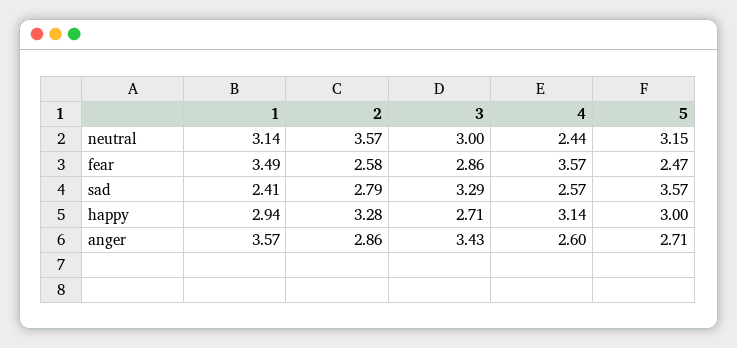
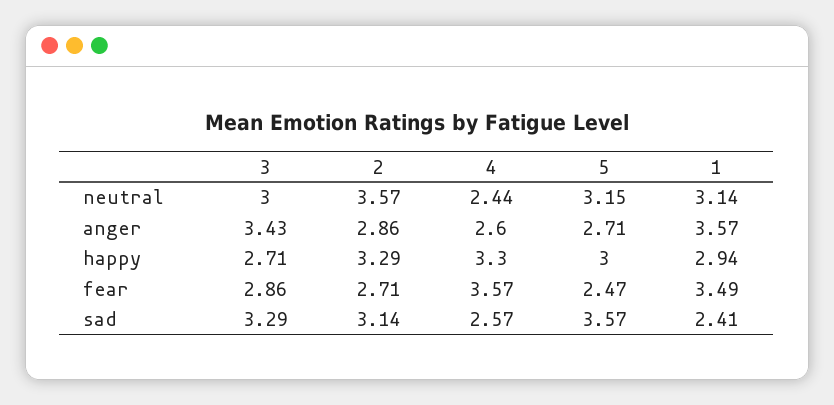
  {
    "1": {
      "neutral": 3.14,
      "fear": 3.49,
      "sad": 2.41,
      "happy": 2.94,
      "anger": 3.57
    },
    "2": {
      "neutral": 3.57,
-     "fear": 2.58,
+     "fear": 2.71,
-     "sad": 2.79,
+     "sad": 3.14,
-     "happy": 3.28,
+     "happy": 3.29,
      "anger": 2.86
    },
    "3": {
      "neutral": 3,
      "fear": 2.86,
      "sad": 3.29,
      "happy": 2.71,
      "anger": 3.43
    },
    "4": {
      "neutral": 2.44,
      "fear": 3.57,
      "sad": 2.57,
-     "happy": 3.14,
+     "happy": 3.3,
      "anger": 2.6
    },
    "5": {
      "neutral": 3.15,
      "fear": 2.47,
      "sad": 3.57,
      "happy": 3,
      "anger": 2.71
    }
  }

